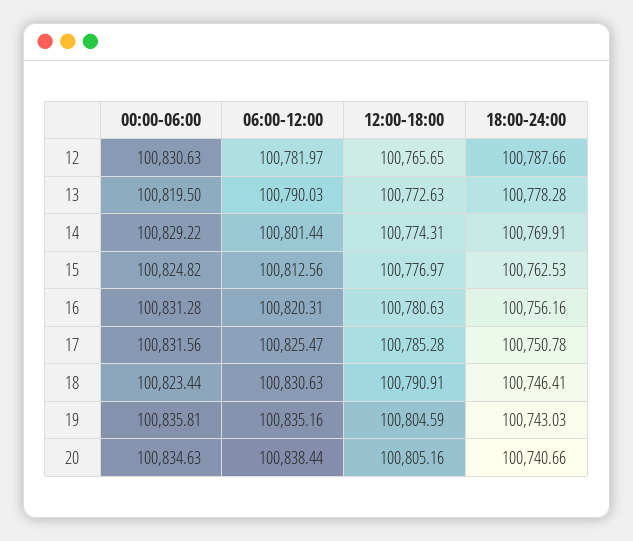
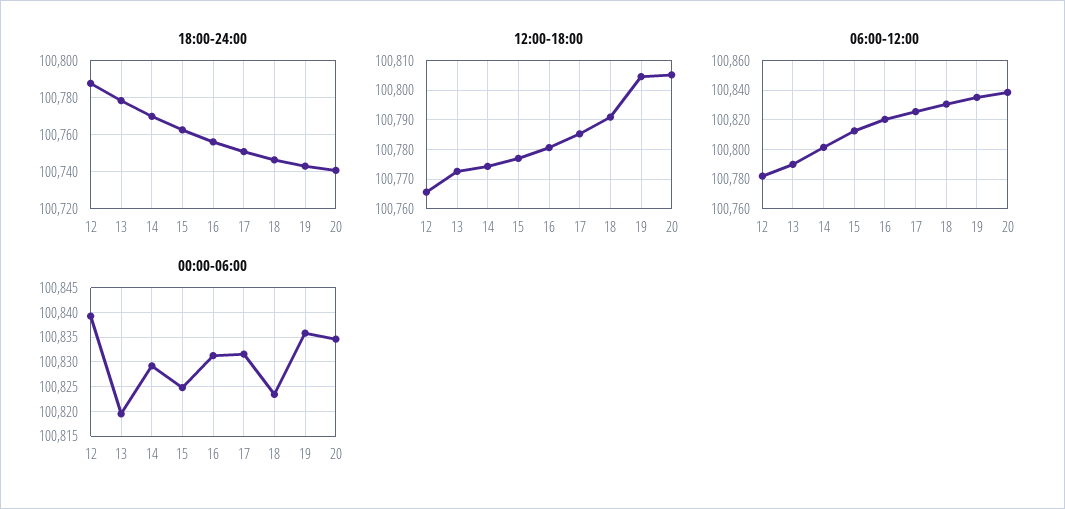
  {
    "00:00-06:00": {
-     "12": 100830.63,
+     "12": 100840,
      "13": 100819.5,
      "14": 100829.22,
      "15": 100824.82,
      "16": 100831.28,
      "17": 100831.56,
      "18": 100823.44,
      "19": 100835.81,
      "20": 100834.63
    },
    "06:00-12:00": {
      "12": 100781.97,
      "13": 100790.03,
      "14": 100801.44,
      "15": 100812.56,
      "16": 100820.31,
      "17": 100825.47,
      "18": 100830.63,
      "19": 100835.16,
      "20": 100838.44
    },
    "12:00-18:00": {
      "12": 100765.65,
      "13": 100772.63,
      "14": 100774.31,
      "15": 100776.97,
      "16": 100780.63,
      "17": 100785.28,
      "18": 100790.91,
      "19": 100804.59,
      "20": 100805.16
    },
    "18:00-24:00": {
      "12": 100787.66,
      "13": 100778.28,
      "14": 100769.91,
      "15": 100762.53,
      "16": 100756.16,
      "17": 100750.78,
      "18": 100746.41,
      "19": 100743.03,
      "20": 100740.66
    }
  }

